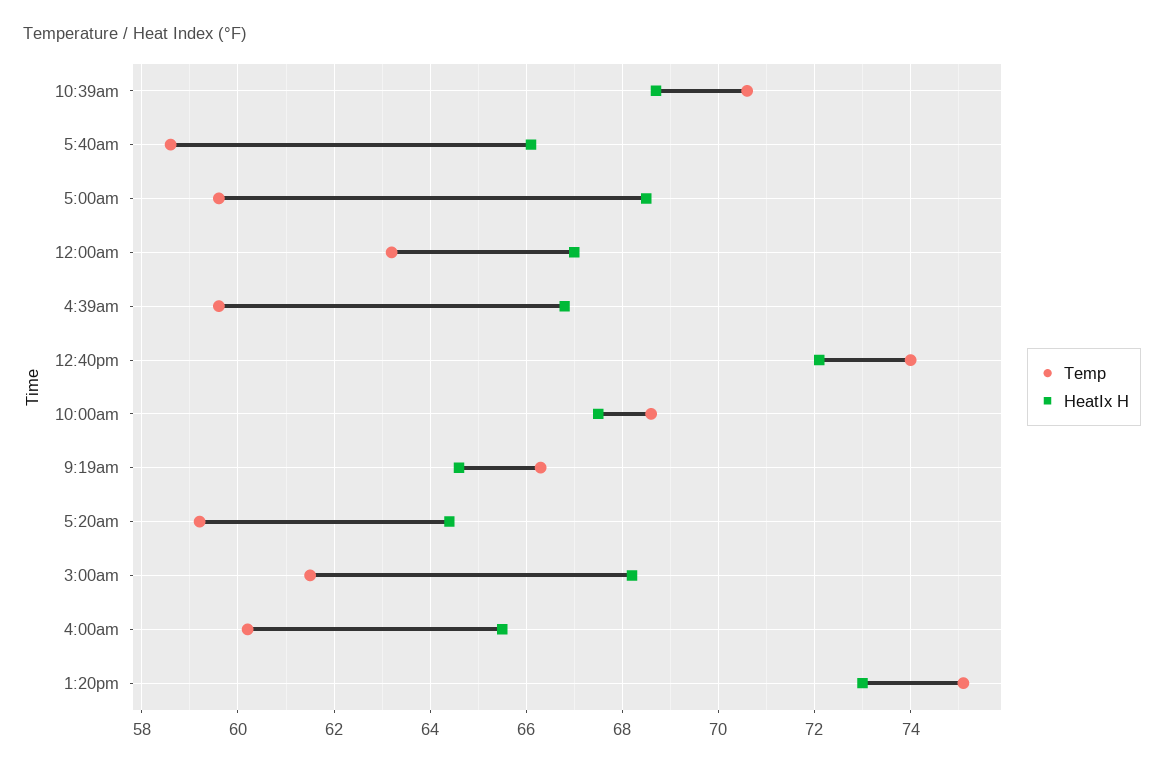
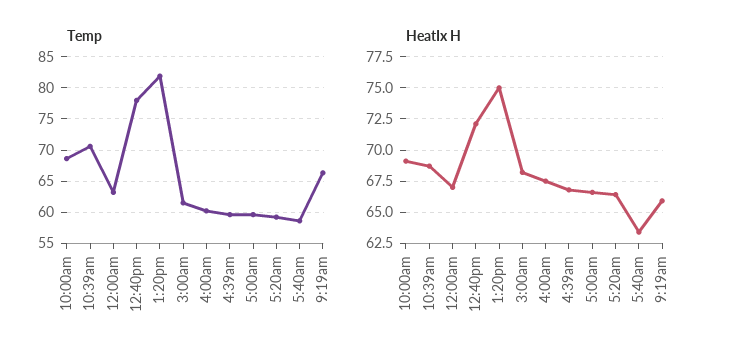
  {
    "Temp": {
      "10:39am": 70.5,
      "5:40am": 58.5,
      "5:00am": 59.5,
      "12:00am": 63,
      "4:39am": 59.5,
-     "12:40pm": 74,
+     "12:40pm": 78,
      "10:00am": 68.5,
      "9:19am": 66.5,
      "5:20am": 59,
      "3:00am": 61.5,
      "4:00am": 60,
-     "1:20pm": 75
+     "1:20pm": 82
    },
    "HeatIx H": {
      "10:39am": 68.5,
-     "5:40am": 66,
+     "5:40am": 63.5,
-     "5:00am": 68.5,
+     "5:00am": 66.5,
      "12:00am": 67,
      "4:39am": 67,
      "12:40pm": 72,
-     "10:00am": 67.5,
+     "10:00am": 69,
-     "9:19am": 64.5,
+     "9:19am": 66,
-     "5:20am": 64.5,
+     "5:20am": 66.5,
      "3:00am": 68,
-     "4:00am": 65.5,
+     "4:00am": 67.5,
-     "1:20pm": 73
+     "1:20pm": 75
    }
  }

